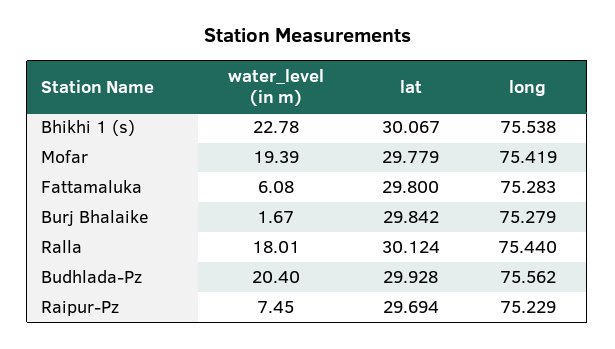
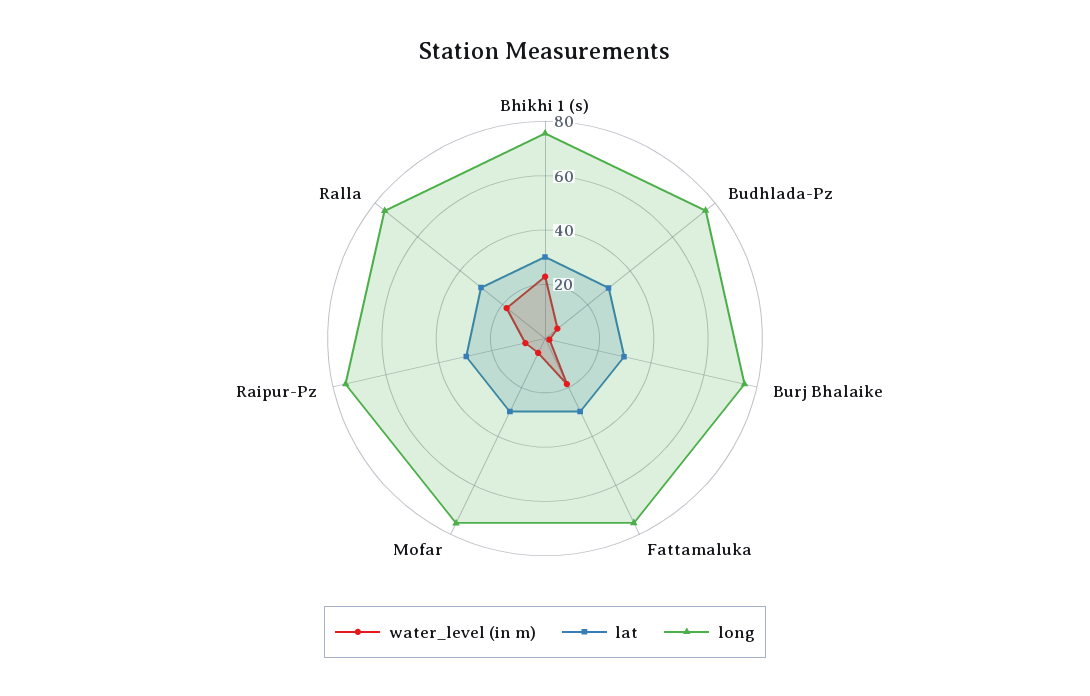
  {
    "water_level (in m)": {
      "Bhikhi 1 (s)": 22.78,
-     "Mofar": 19.39,
+     "Mofar": 5,
-     "Fattamaluka": 6.08,
+     "Fattamaluka": 20,
      "Burj Bhalaike": 1.67,
      "Ralla": 18.01,
-     "Budhlada-Pz": 20.4,
+     "Budhlada-Pz": 5,
      "Raipur-Pz": 7.45
    },
    "lat": {
      "Bhikhi 1 (s)": 30.067,
      "Mofar": 29.779,
      "Fattamaluka": 29.8,
      "Burj Bhalaike": 29.842,
      "Ralla": 30.124,
      "Budhlada-Pz": 29.928,
      "Raipur-Pz": 29.694
    },
    "long": {
      "Bhikhi 1 (s)": 75.538,
      "Mofar": 75.419,
      "Fattamaluka": 75.283,
      "Burj Bhalaike": 75.279,
      "Ralla": 75.44,
      "Budhlada-Pz": 75.562,
      "Raipur-Pz": 75.229
    }
  }

